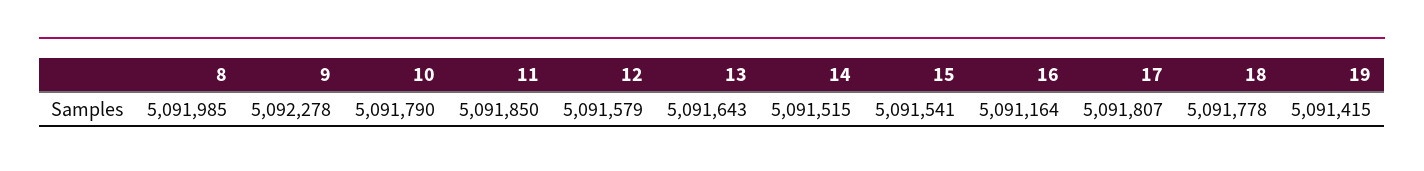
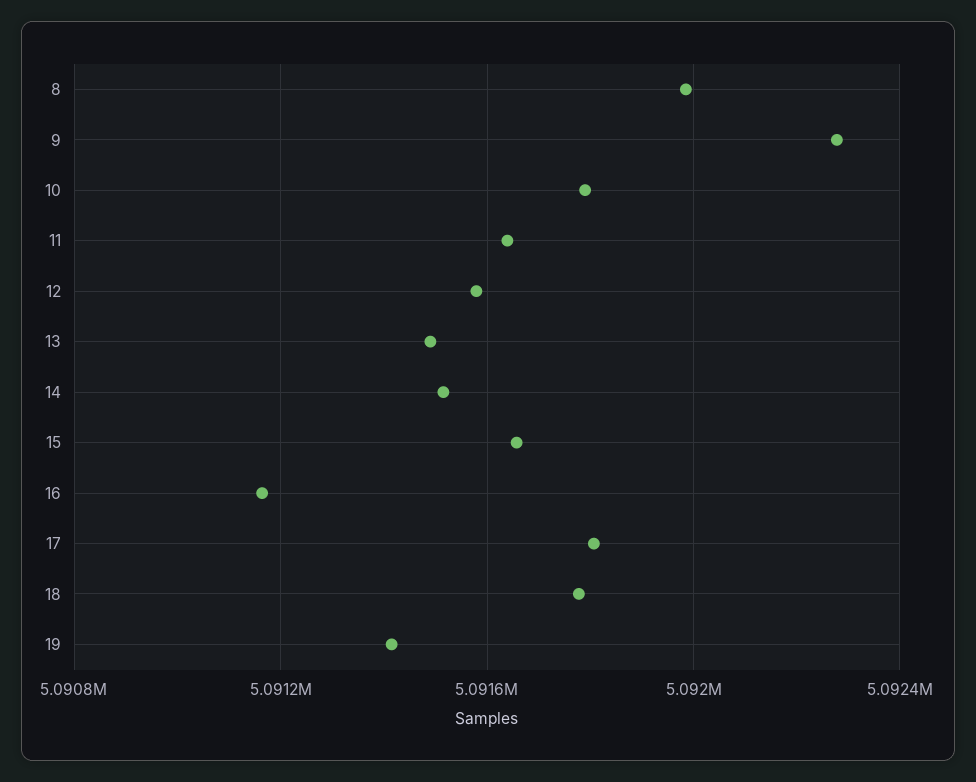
  {
    "8": 5091985,
    "9": 5092278,
    "10": 5091790,
-   "11": 5091850,
+   "11": 5091650,
    "12": 5091579,
-   "13": 5091643,
+   "13": 5091500,
    "14": 5091515,
-   "15": 5091541,
+   "15": 5091650,
    "16": 5091164,
    "17": 5091807,
    "18": 5091778,
    "19": 5091415
  }

